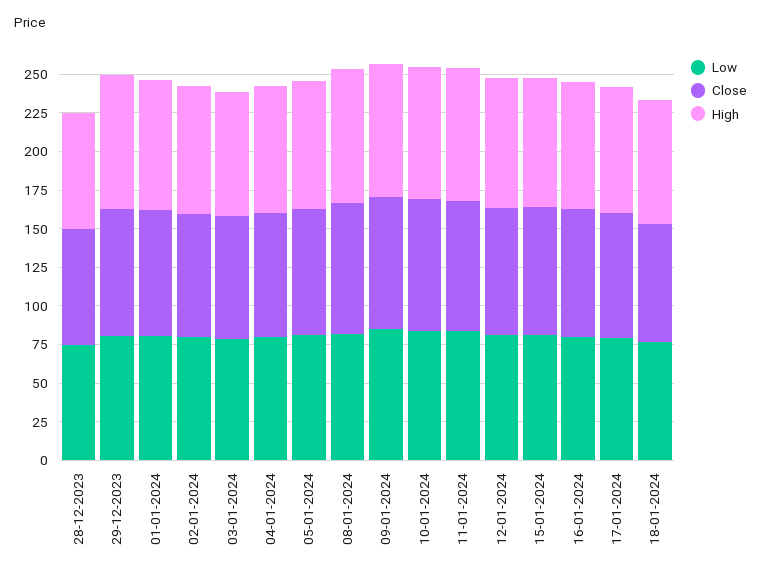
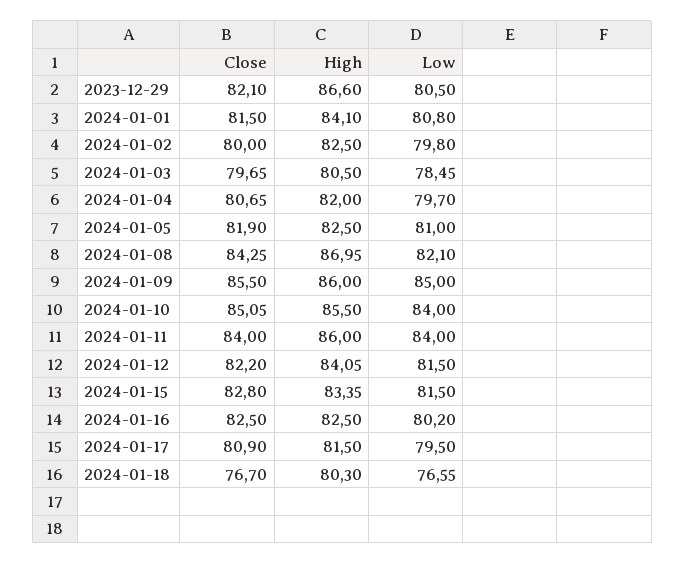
  {
    "Low": {
-     "28-12-2023": 75,
      "29-12-2023": 80.5,
      "01-01-2024": 80.8,
      "02-01-2024": 79.8,
      "03-01-2024": 78.45,
      "04-01-2024": 79.7,
      "05-01-2024": 81,
      "08-01-2024": 82.1,
      "09-01-2024": 85,
      "10-01-2024": 84,
      "11-01-2024": 84,
      "12-01-2024": 81.5,
      "15-01-2024": 81.5,
      "16-01-2024": 80.2,
      "17-01-2024": 79.5,
      "18-01-2024": 76.55
    },
    "Close": {
-     "28-12-2023": 75,
      "29-12-2023": 82.1,
      "01-01-2024": 81.5,
      "02-01-2024": 80,
      "03-01-2024": 79.65,
      "04-01-2024": 80.65,
      "05-01-2024": 81.9,
      "08-01-2024": 84.25,
      "09-01-2024": 85.5,
      "10-01-2024": 85.05,
      "11-01-2024": 84,
      "12-01-2024": 82.2,
      "15-01-2024": 82.8,
      "16-01-2024": 82.5,
      "17-01-2024": 80.9,
      "18-01-2024": 76.7
    },
    "High": {
-     "28-12-2023": 75,
      "29-12-2023": 86.6,
      "01-01-2024": 84.1,
      "02-01-2024": 82.5,
      "03-01-2024": 80.5,
      "04-01-2024": 82,
      "05-01-2024": 82.5,
      "08-01-2024": 86.95,
      "09-01-2024": 86,
      "10-01-2024": 85.5,
      "11-01-2024": 86,
      "12-01-2024": 84.05,
      "15-01-2024": 83.35,
      "16-01-2024": 82.5,
      "17-01-2024": 81.5,
      "18-01-2024": 80.3
    }
  }

